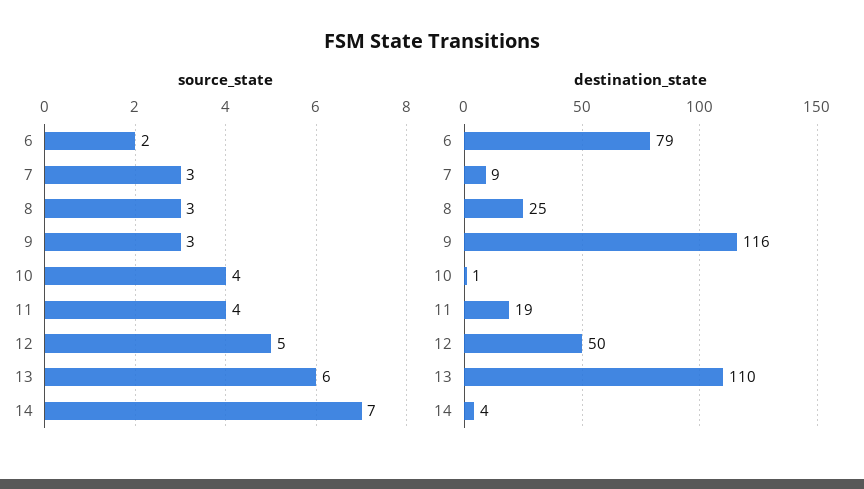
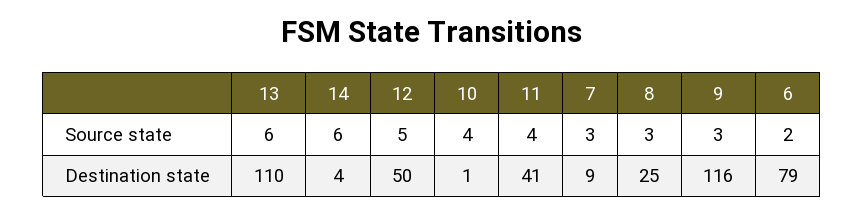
  {
    "source_state": {
      "6": 2,
      "7": 3,
      "8": 3,
      "9": 3,
      "10": 4,
      "11": 4,
      "12": 5,
      "13": 6,
-     "14": 7
+     "14": 6
    },
    "destination_state": {
      "6": 79,
      "7": 9,
      "8": 25,
      "9": 116,
      "10": 1,
-     "11": 19,
+     "11": 41,
      "12": 50,
      "13": 110,
      "14": 4
    }
  }

